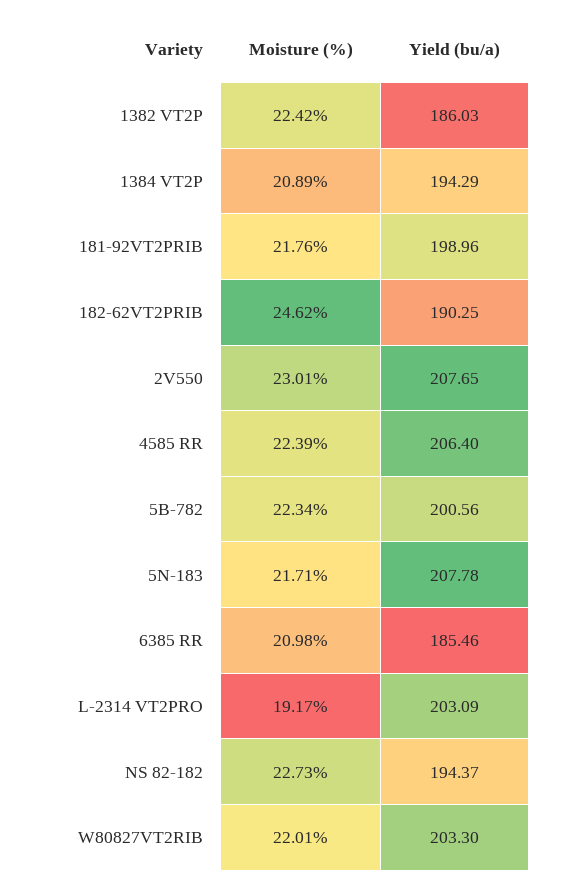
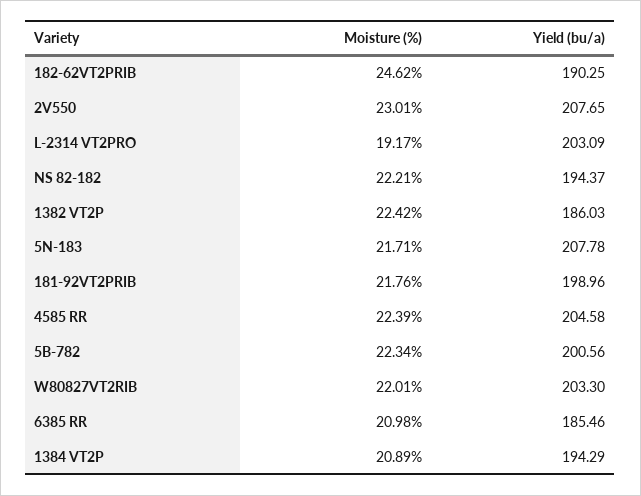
  {
    "Moisture (%)": {
      "1382 VT2P": 22.42,
      "1384 VT2P": 20.89,
      "181-92VT2PRIB": 21.76,
      "182-62VT2PRIB": 24.62,
      "2V550": 23.01,
      "4585 RR": 22.39,
      "5B-782": 22.34,
      "5N-183": 21.71,
      "6385 RR": 20.98,
      "L-2314 VT2PRO": 19.17,
-     "NS 82-182": 22.73,
+     "NS 82-182": 22.21,
      "W80827VT2RIB": 22.01
    },
    "Yield (bu/a)": {
      "1382 VT2P": 186.03,
      "1384 VT2P": 194.29,
      "181-92VT2PRIB": 198.96,
      "182-62VT2PRIB": 190.25,
      "2V550": 207.65,
-     "4585 RR": 206.4,
+     "4585 RR": 204.58,
      "5B-782": 200.56,
      "5N-183": 207.78,
      "6385 RR": 185.46,
      "L-2314 VT2PRO": 203.09,
      "NS 82-182": 194.37,
      "W80827VT2RIB": 203.3
    }
  }

